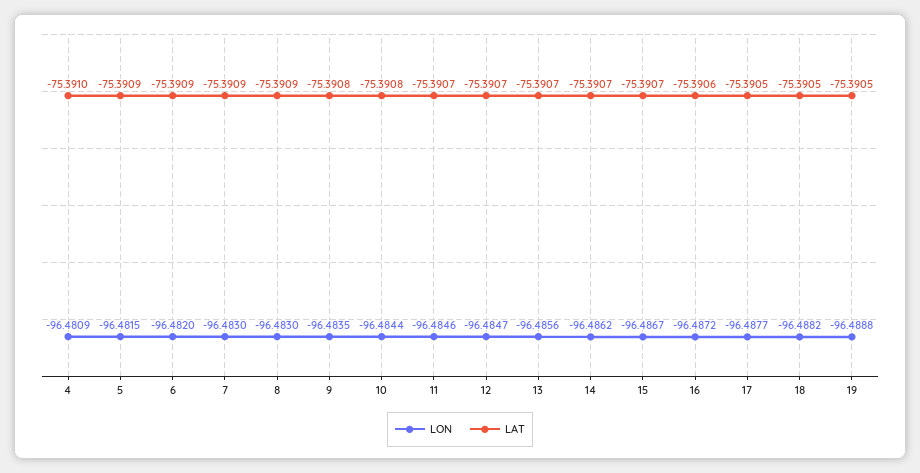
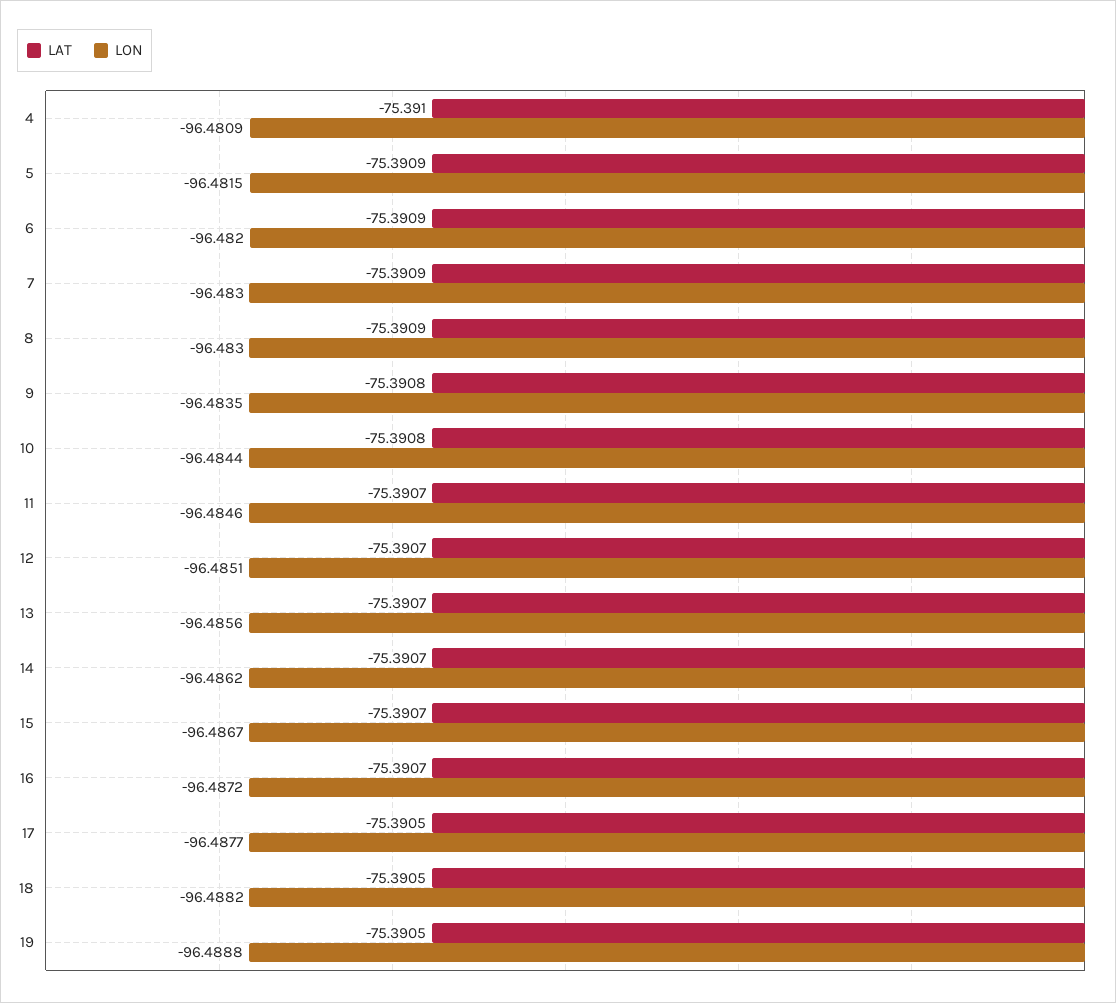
  {
    "LON": {
      "4": -96.4809,
      "5": -96.4815,
      "6": -96.482,
      "7": -96.483,
      "8": -96.483,
      "9": -96.4835,
      "10": -96.4844,
      "11": -96.4846,
-     "12": -96.4847,
+     "12": -96.4851,
      "13": -96.4856,
      "14": -96.4862,
      "15": -96.4867,
      "16": -96.4872,
      "17": -96.4877,
      "18": -96.4882,
      "19": -96.4888
    },
    "LAT": {
      "4": -75.391,
      "5": -75.3909,
      "6": -75.3909,
      "7": -75.3909,
      "8": -75.3909,
      "9": -75.3908,
      "10": -75.3908,
      "11": -75.3907,
      "12": -75.3907,
      "13": -75.3907,
      "14": -75.3907,
      "15": -75.3907,
-     "16": -75.3906,
+     "16": -75.3907,
      "17": -75.3905,
      "18": -75.3905,
      "19": -75.3905
    }
  }

